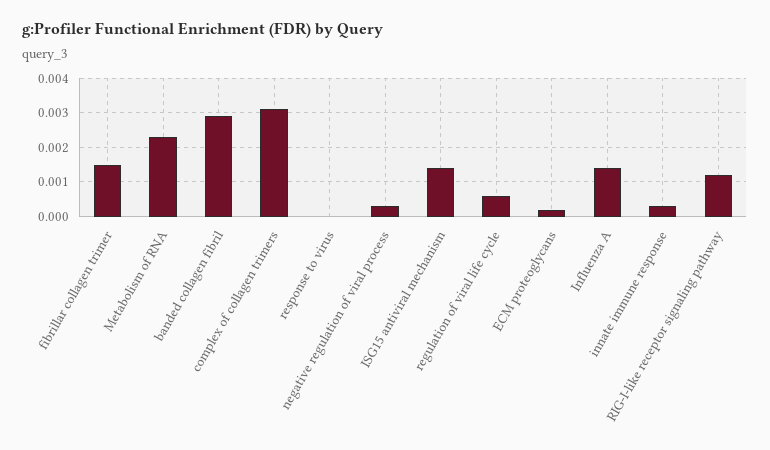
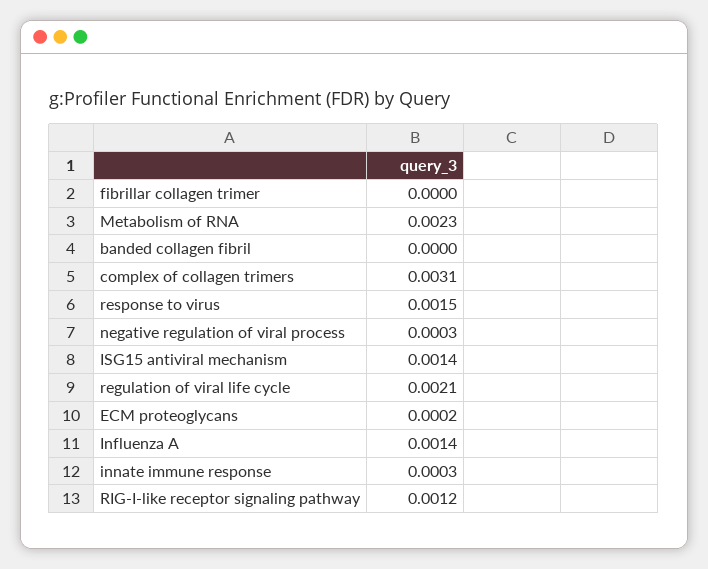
  {
-   "fibrillar collagen trimer": 0.0015,
+   "fibrillar collagen trimer": 0,
    "Metabolism of RNA": 0.0023,
-   "banded collagen fibril": 0.003,
+   "banded collagen fibril": 0,
    "complex of collagen trimers": 0.0031,
-   "response to virus": 0,
+   "response to virus": 0.0015,
    "negative regulation of viral process": 0.0003,
    "ISG15 antiviral mechanism": 0.0014,
-   "regulation of viral life cycle": 0.0005,
+   "regulation of viral life cycle": 0.0021,
    "ECM proteoglycans": 0.0002,
    "Influenza A": 0.0014,
    "innate immune response": 0.0003,
    "RIG-I-like receptor signaling pathway": 0.0012
  }

